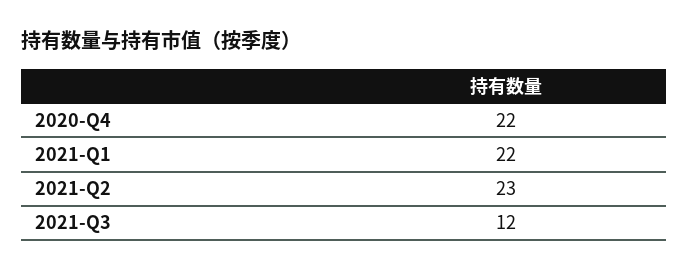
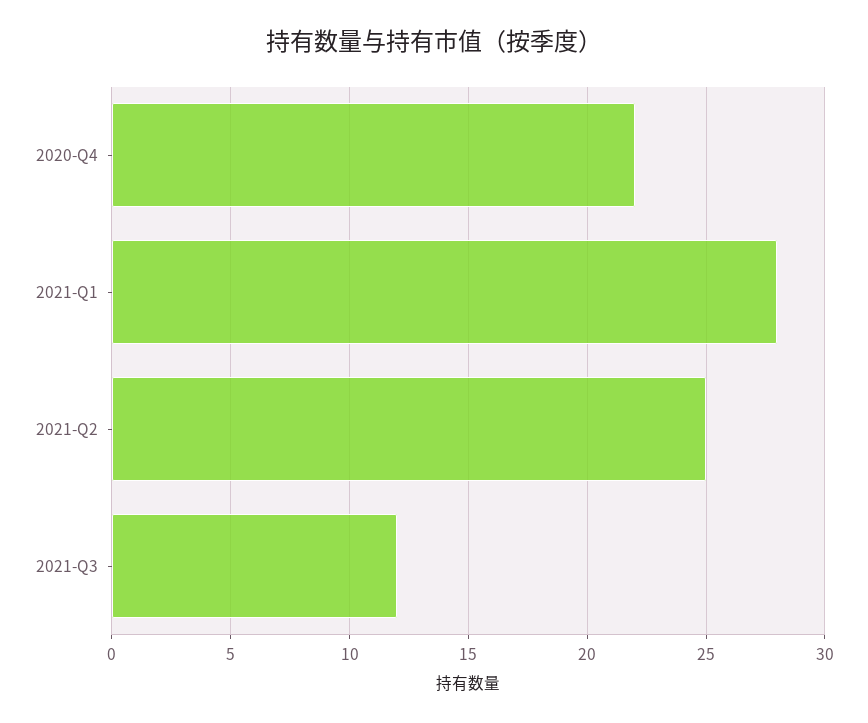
  {
    "2020-Q4": 22,
-   "2021-Q1": 22,
+   "2021-Q1": 28,
-   "2021-Q2": 23,
+   "2021-Q2": 25,
    "2021-Q3": 12
  }

